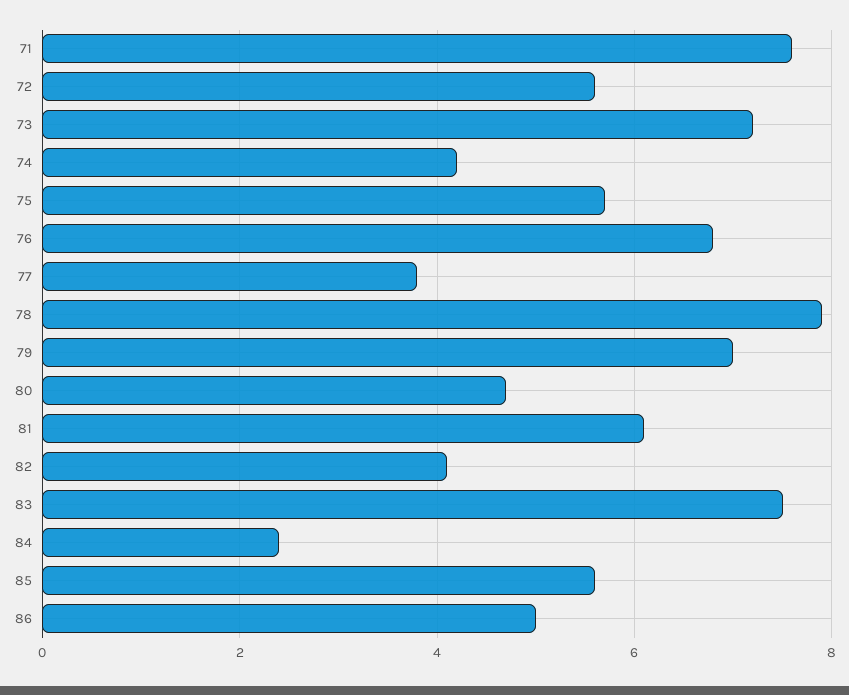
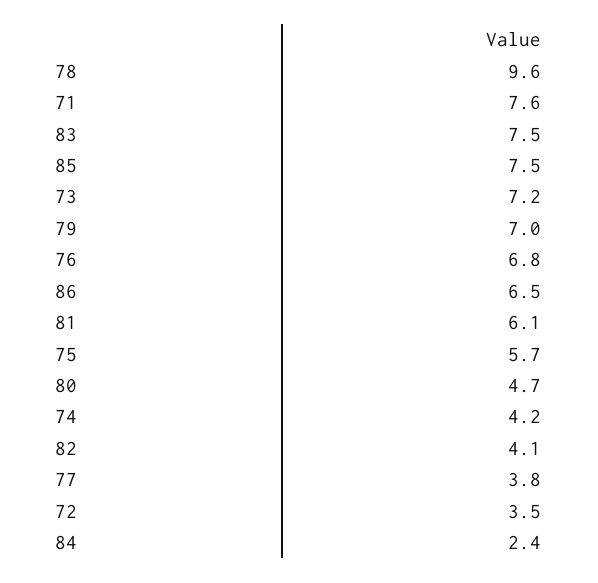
  {
    "71": 7.6,
-   "72": 5.5,
+   "72": 3.5,
    "73": 7.2,
    "74": 4.2,
    "75": 5.7,
    "76": 6.8,
    "77": 3.8,
-   "78": 8,
+   "78": 9.6,
    "79": 7,
    "80": 4.7,
    "81": 6.1,
    "82": 4.1,
    "83": 7.5,
    "84": 2.4,
-   "85": 5.5,
+   "85": 7.5,
-   "86": 5
+   "86": 6.5
  }

